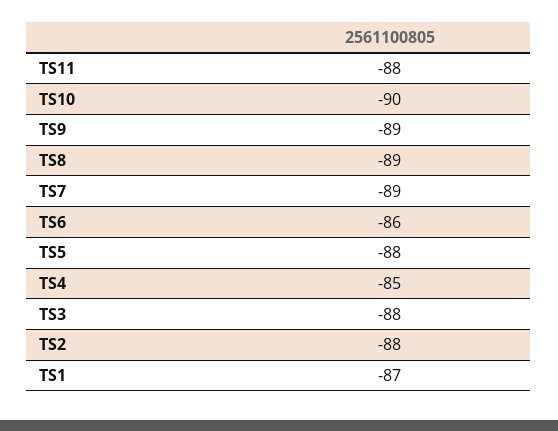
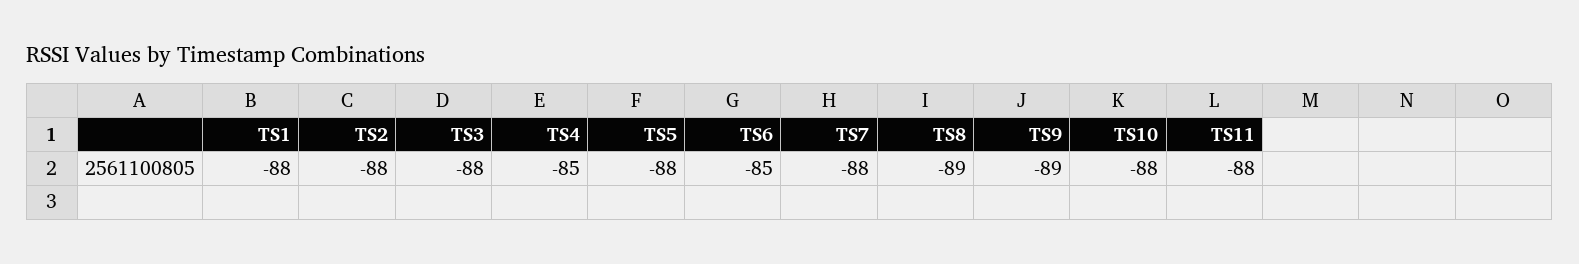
  {
    "TS11": -88,
-   "TS10": -90,
+   "TS10": -88,
    "TS9": -89,
    "TS8": -89,
-   "TS7": -89,
+   "TS7": -88,
-   "TS6": -86,
+   "TS6": -85,
    "TS5": -88,
    "TS4": -85,
    "TS3": -88,
    "TS2": -88,
-   "TS1": -87
+   "TS1": -88
  }

